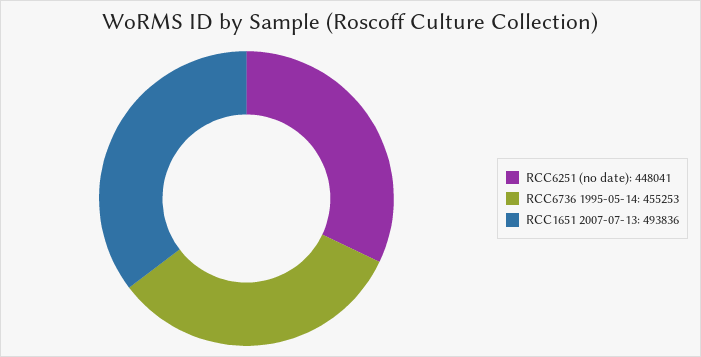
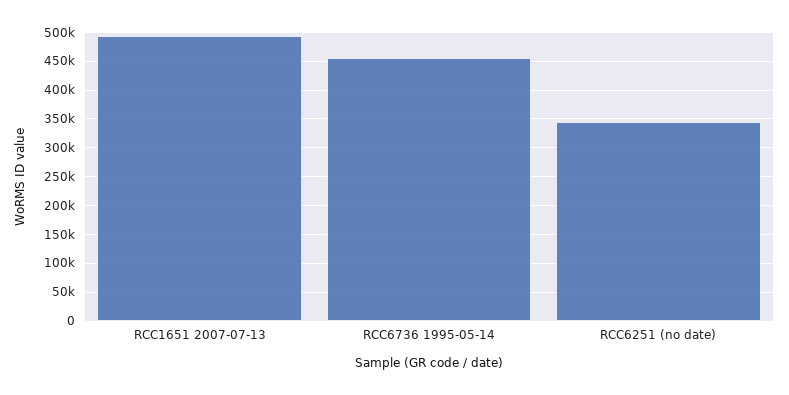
  {
-   "RCC6251 (no date)": 448041,
+   "RCC6251 (no date)": 350000,
    "RCC6736 1995-05-14": 455253,
    "RCC1651 2007-07-13": 493836
  }

